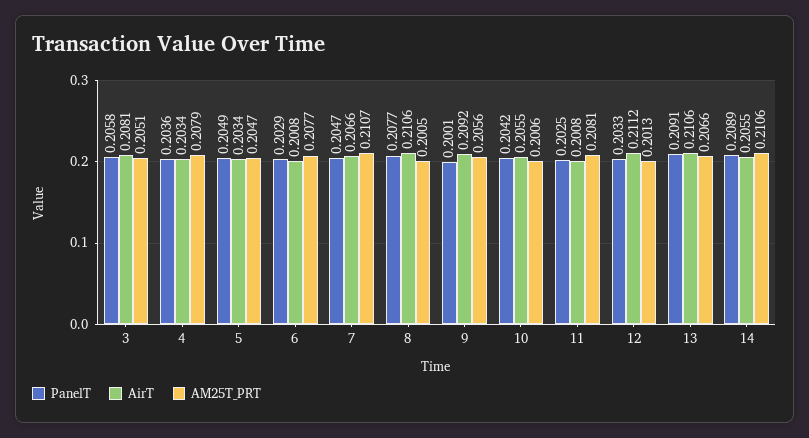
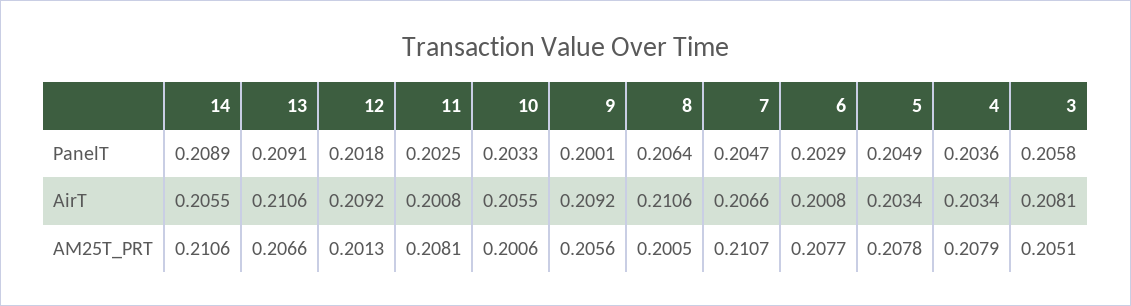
  {
    "PanelT": {
      "3": 0.2058,
      "4": 0.2036,
      "5": 0.2049,
      "6": 0.2029,
      "7": 0.2047,
-     "8": 0.2077,
+     "8": 0.2064,
      "9": 0.2001,
-     "10": 0.2042,
+     "10": 0.2033,
      "11": 0.2025,
-     "12": 0.2033,
+     "12": 0.2018,
      "13": 0.2091,
      "14": 0.2089
    },
    "AirT": {
      "3": 0.2081,
      "4": 0.2034,
      "5": 0.2034,
      "6": 0.2008,
      "7": 0.2066,
      "8": 0.2106,
      "9": 0.2092,
      "10": 0.2055,
      "11": 0.2008,
-     "12": 0.2112,
+     "12": 0.2092,
      "13": 0.2106,
      "14": 0.2055
    },
    "AM25T_PRT": {
      "3": 0.2051,
      "4": 0.2079,
-     "5": 0.2047,
+     "5": 0.2078,
      "6": 0.2077,
      "7": 0.2107,
      "8": 0.2005,
      "9": 0.2056,
      "10": 0.2006,
      "11": 0.2081,
      "12": 0.2013,
      "13": 0.2066,
      "14": 0.2106
    }
  }

